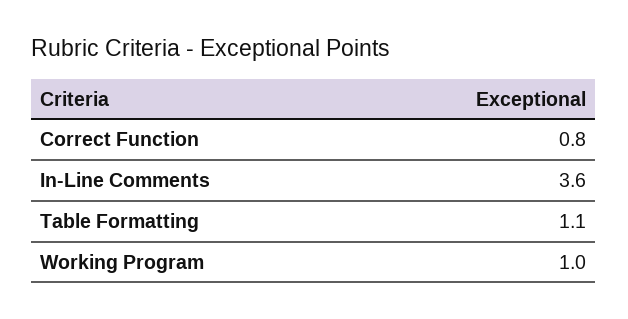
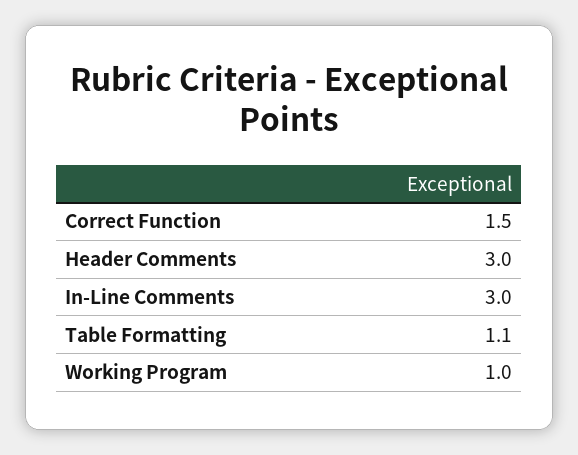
  {
-   "Correct Function": 0.8,
+   "Correct Function": 1.5,
-   "In-Line Comments": 3.6,
+   "In-Line Comments": 3,
    "Table Formatting": 1.1,
-   "Working Program": 1
+   "Working Program": 1,
+   "Header Comments": 3
  }

